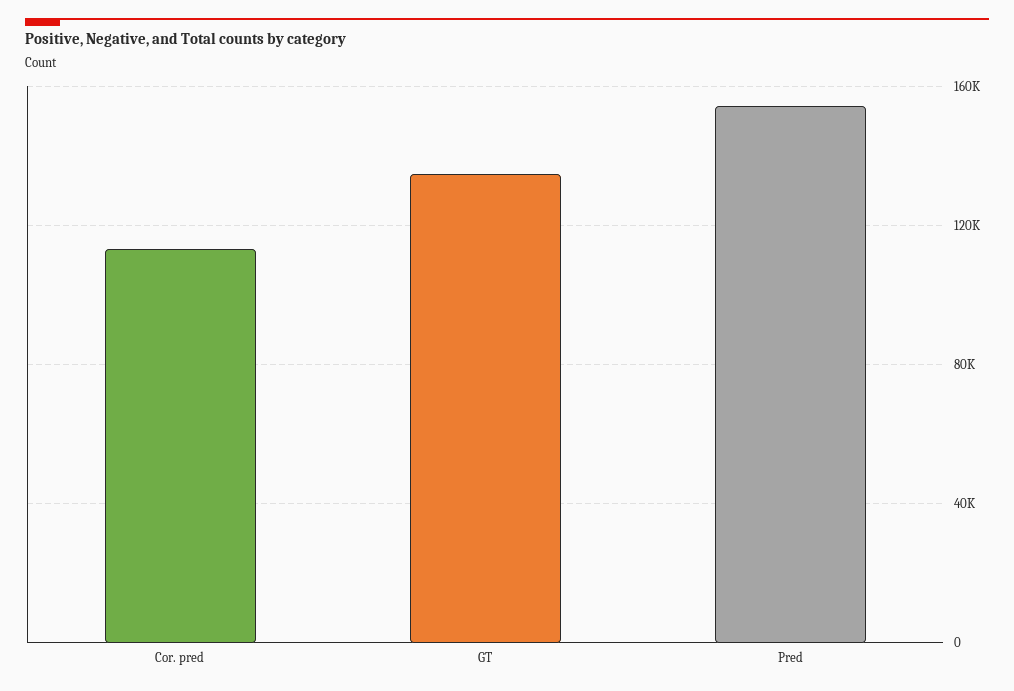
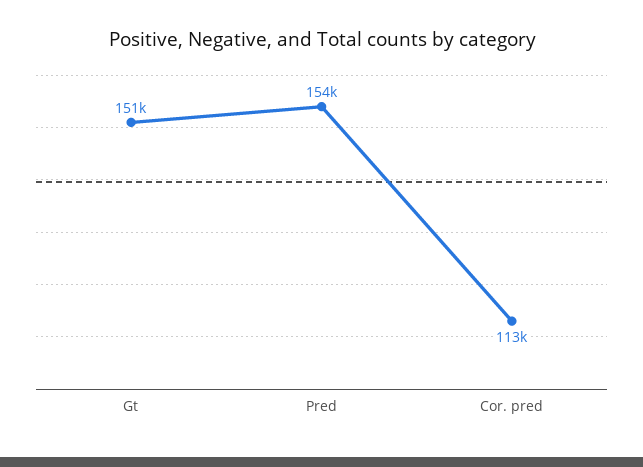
  {
    "Cor. pred": 113000,
-   "GT": 135000,
+   "GT": 151000,
    "Pred": 154000
  }

